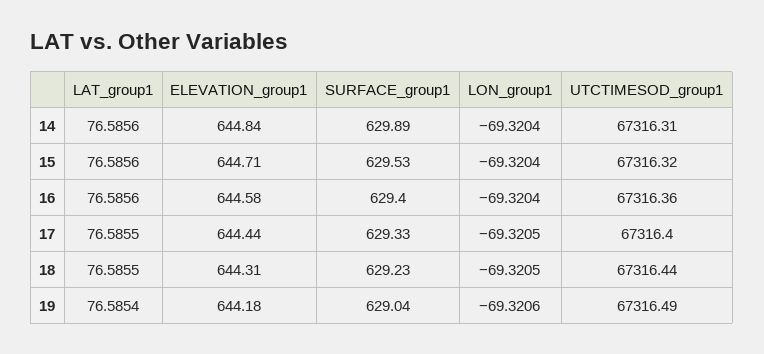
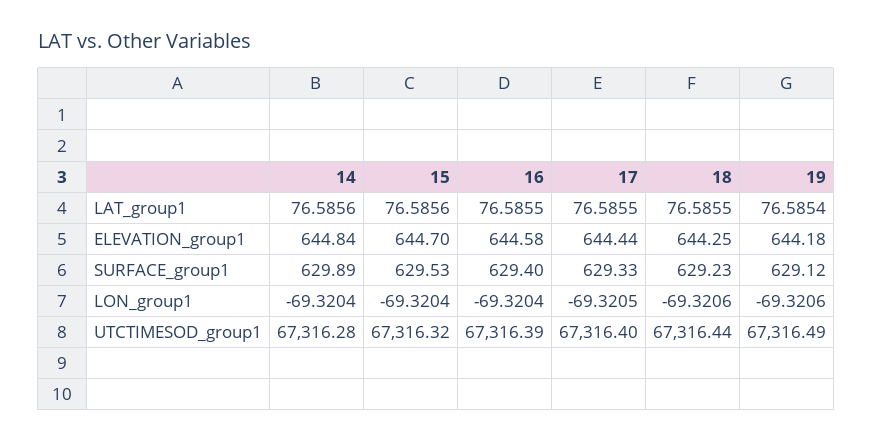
  {
    "LAT_group1": {
      "14": 76.5856,
      "15": 76.5856,
-     "16": 76.5856,
+     "16": 76.5855,
      "17": 76.5855,
      "18": 76.5855,
      "19": 76.5854
    },
    "ELEVATION_group1": {
      "14": 644.84,
-     "15": 644.71,
+     "15": 644.7,
      "16": 644.58,
      "17": 644.44,
-     "18": 644.31,
+     "18": 644.25,
      "19": 644.18
    },
    "SURFACE_group1": {
      "14": 629.89,
      "15": 629.53,
      "16": 629.4,
      "17": 629.33,
      "18": 629.23,
-     "19": 629.04
+     "19": 629.12
    },
    "LON_group1": {
      "14": -69.3204,
      "15": -69.3204,
      "16": -69.3204,
      "17": -69.3205,
-     "18": -69.3205,
+     "18": -69.3206,
      "19": -69.3206
    },
    "UTCTIMESOD_group1": {
-     "14": 67316.31,
+     "14": 67316.28,
      "15": 67316.32,
-     "16": 67316.36,
+     "16": 67316.39,
      "17": 67316.4,
      "18": 67316.44,
      "19": 67316.49
    }
  }

